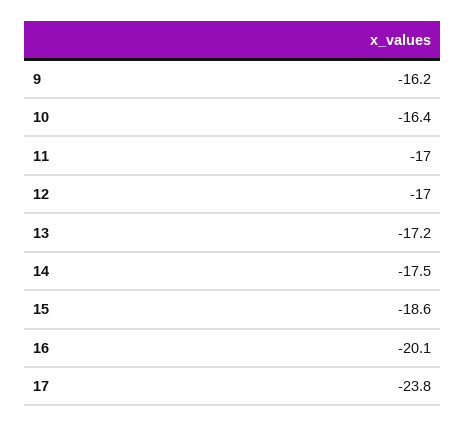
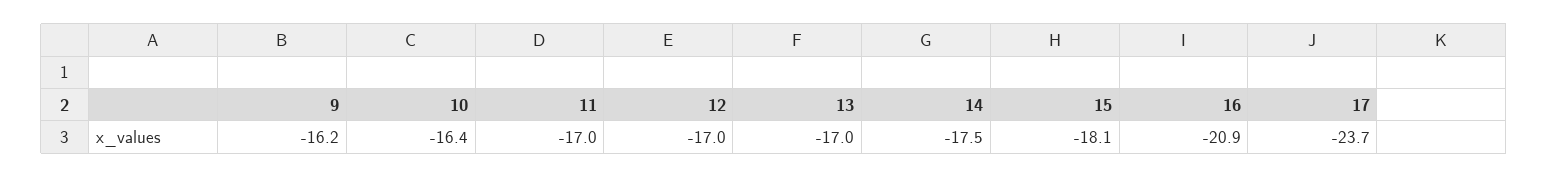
  {
    "9": -16.2,
    "10": -16.4,
    "11": -17,
    "12": -17,
-   "13": -17.2,
+   "13": -17,
    "14": -17.5,
-   "15": -18.6,
+   "15": -18.1,
-   "16": -20.1,
+   "16": -20.9,
-   "17": -23.8
+   "17": -23.7
  }

